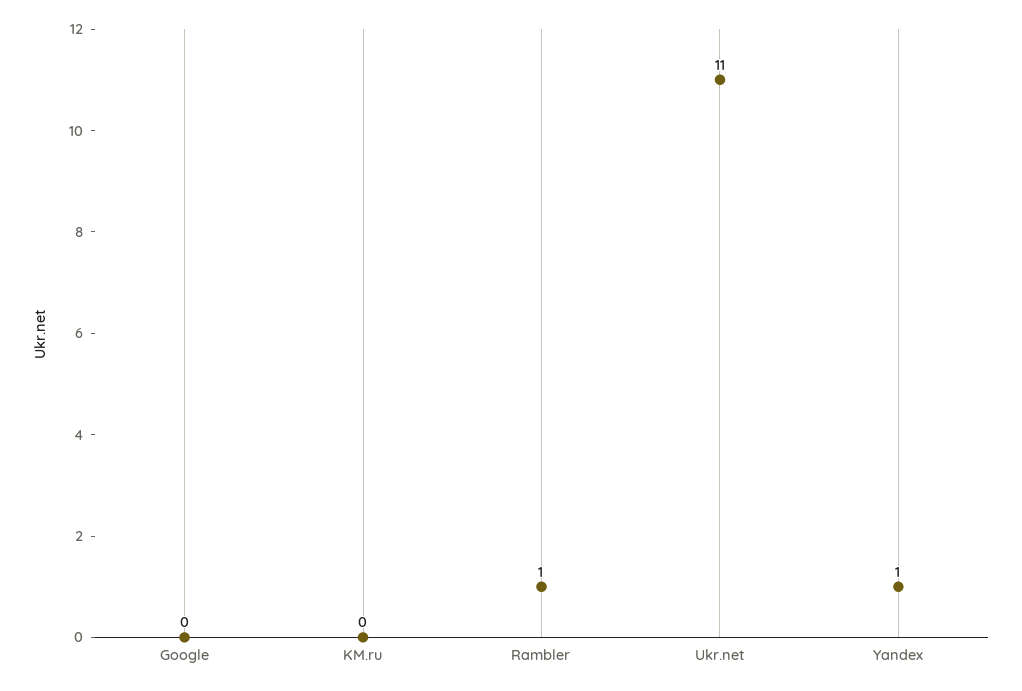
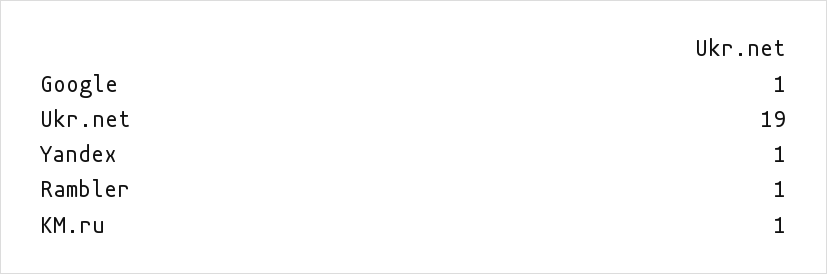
  {
-   "Google": 0,
+   "Google": 1,
-   "KM.ru": 0,
+   "KM.ru": 1,
    "Rambler": 1,
-   "Ukr.net": 11,
+   "Ukr.net": 19,
    "Yandex": 1
  }

